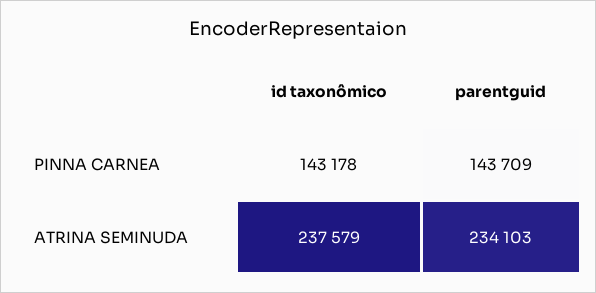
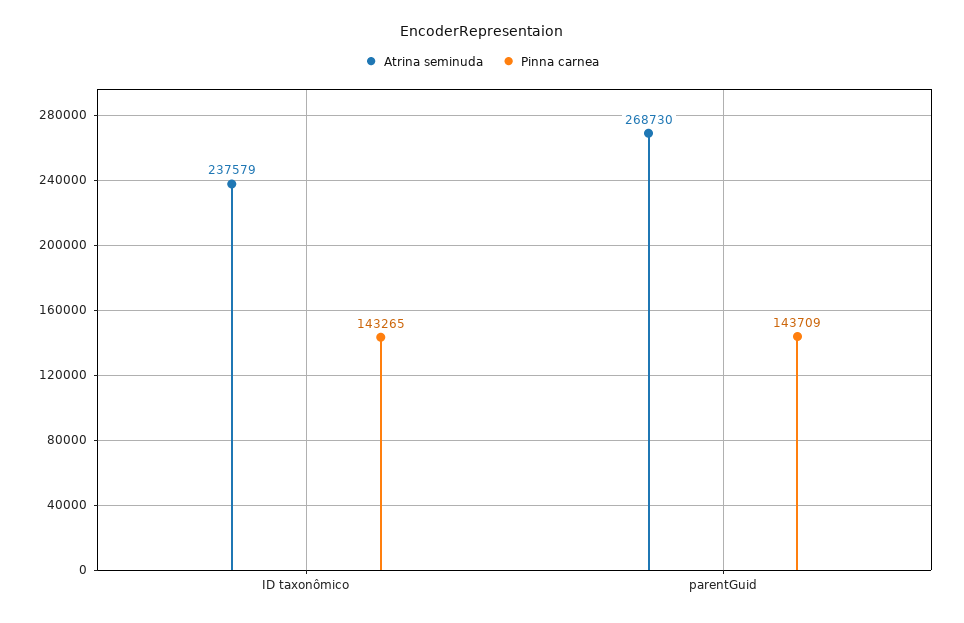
  {
    "PINNA CARNEA": {
-     "id taxonômico": 143178,
+     "id taxonômico": 143265,
      "parentguid": 143709
    },
    "ATRINA SEMINUDA": {
      "id taxonômico": 237579,
-     "parentguid": 234103
+     "parentguid": 268730
    }
  }

